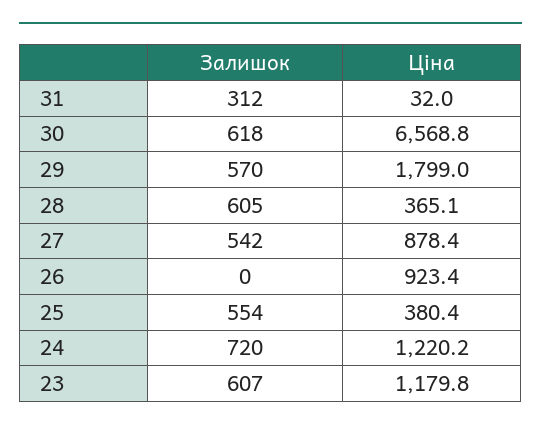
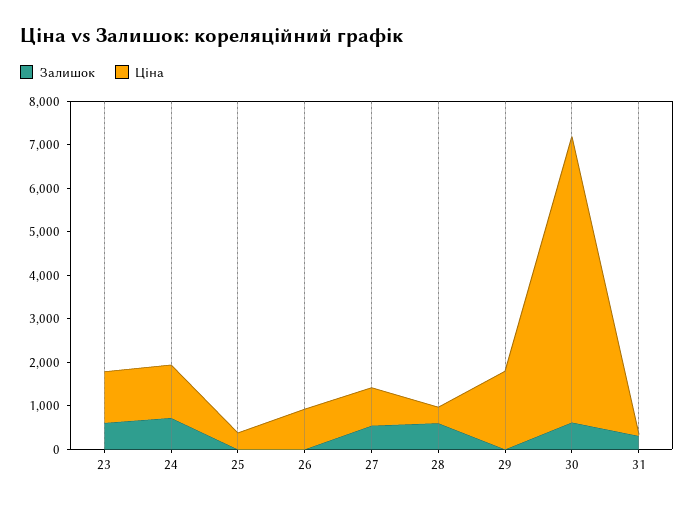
  {
    "Залишок": {
      "31": 312,
      "30": 618,
-     "29": 570,
+     "29": 0,
      "28": 605,
      "27": 542,
      "26": 0,
-     "25": 554,
+     "25": 0,
      "24": 720,
      "23": 607
    },
    "Ціна": {
      "31": 32,
      "30": 6568.8,
      "29": 1799,
      "28": 365.1,
      "27": 878.4,
      "26": 923.4,
      "25": 380.4,
      "24": 1220.2,
      "23": 1179.8
    }
  }

